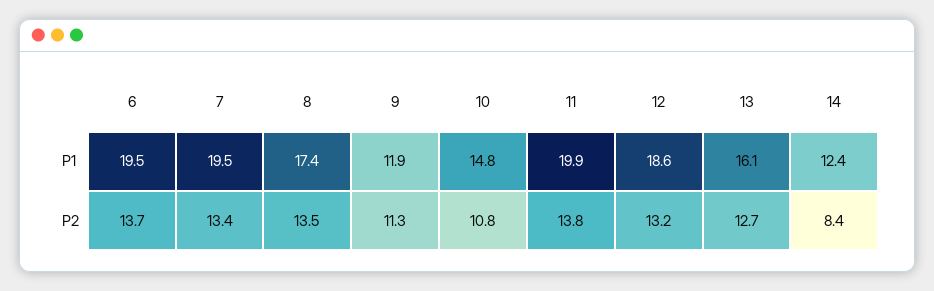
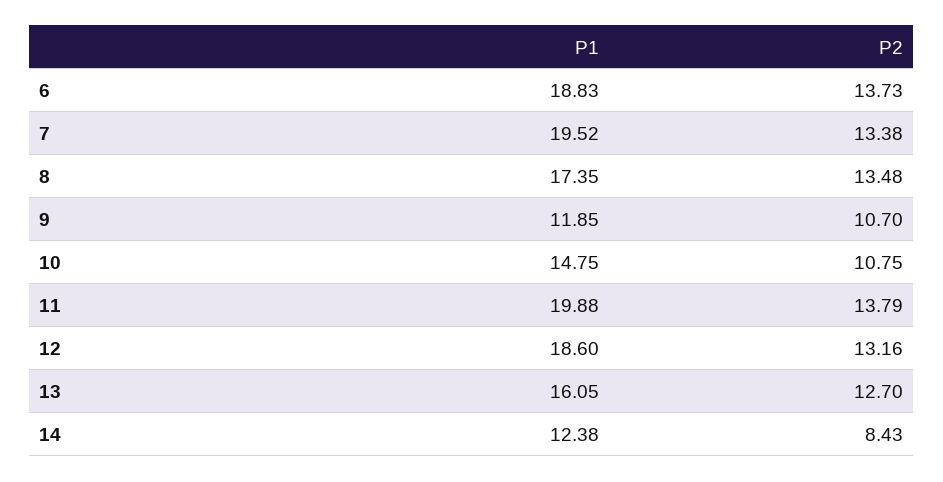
  {
    "6": {
-     "P1": 19.5,
+     "P1": 18.83,
      "P2": 13.73
    },
    "7": {
      "P1": 19.52,
      "P2": 13.38
    },
    "8": {
      "P1": 17.35,
      "P2": 13.48
    },
    "9": {
      "P1": 11.85,
-     "P2": 11.3
+     "P2": 10.7
    },
    "10": {
      "P1": 14.75,
      "P2": 10.75
    },
    "11": {
      "P1": 19.88,
      "P2": 13.79
    },
    "12": {
      "P1": 18.6,
      "P2": 13.16
    },
    "13": {
      "P1": 16.05,
      "P2": 12.7
    },
    "14": {
      "P1": 12.38,
      "P2": 8.43
    }
  }

